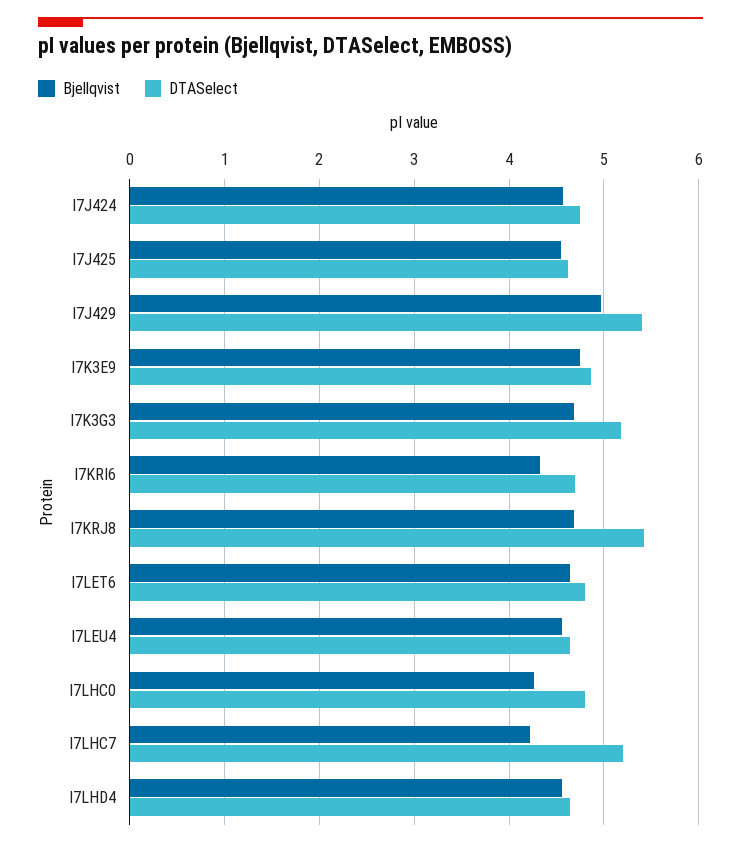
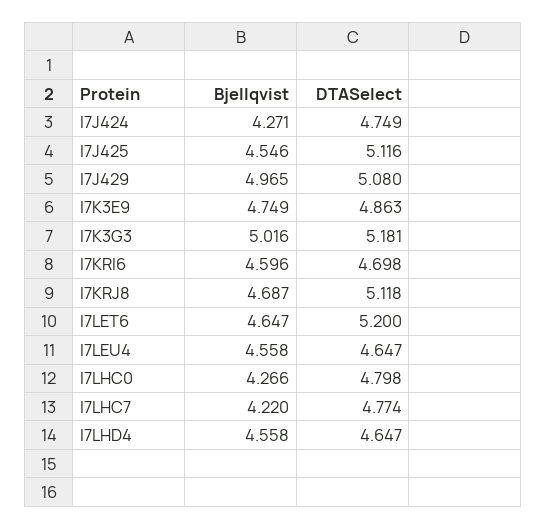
  {
    "Bjellqvist": {
-     "I7J424": 4.6,
+     "I7J424": 4.271,
      "I7J425": 4.546,
      "I7J429": 4.965,
      "I7K3E9": 4.749,
-     "I7K3G3": 4.7,
+     "I7K3G3": 5.016,
-     "I7KRI6": 4.3,
+     "I7KRI6": 4.596,
      "I7KRJ8": 4.687,
      "I7LET6": 4.647,
      "I7LEU4": 4.558,
      "I7LHC0": 4.266,
      "I7LHC7": 4.22,
      "I7LHD4": 4.558
    },
    "DTASelect": {
      "I7J424": 4.749,
-     "I7J425": 4.6,
+     "I7J425": 5.116,
-     "I7J429": 5.4,
+     "I7J429": 5.08,
      "I7K3E9": 4.863,
      "I7K3G3": 5.181,
      "I7KRI6": 4.698,
-     "I7KRJ8": 5.4,
+     "I7KRJ8": 5.118,
-     "I7LET6": 4.8,
+     "I7LET6": 5.2,
      "I7LEU4": 4.647,
      "I7LHC0": 4.798,
-     "I7LHC7": 5.2,
+     "I7LHC7": 4.774,
      "I7LHD4": 4.647
    }
  }

